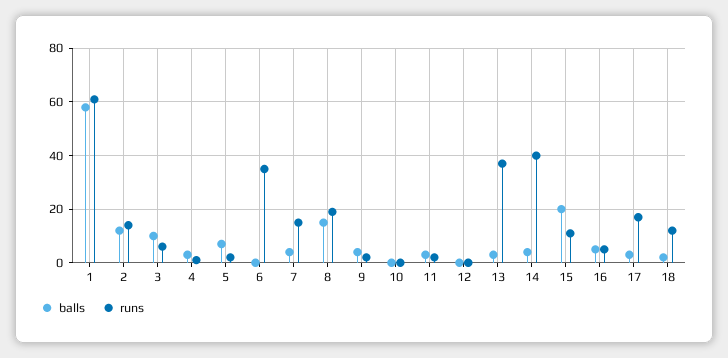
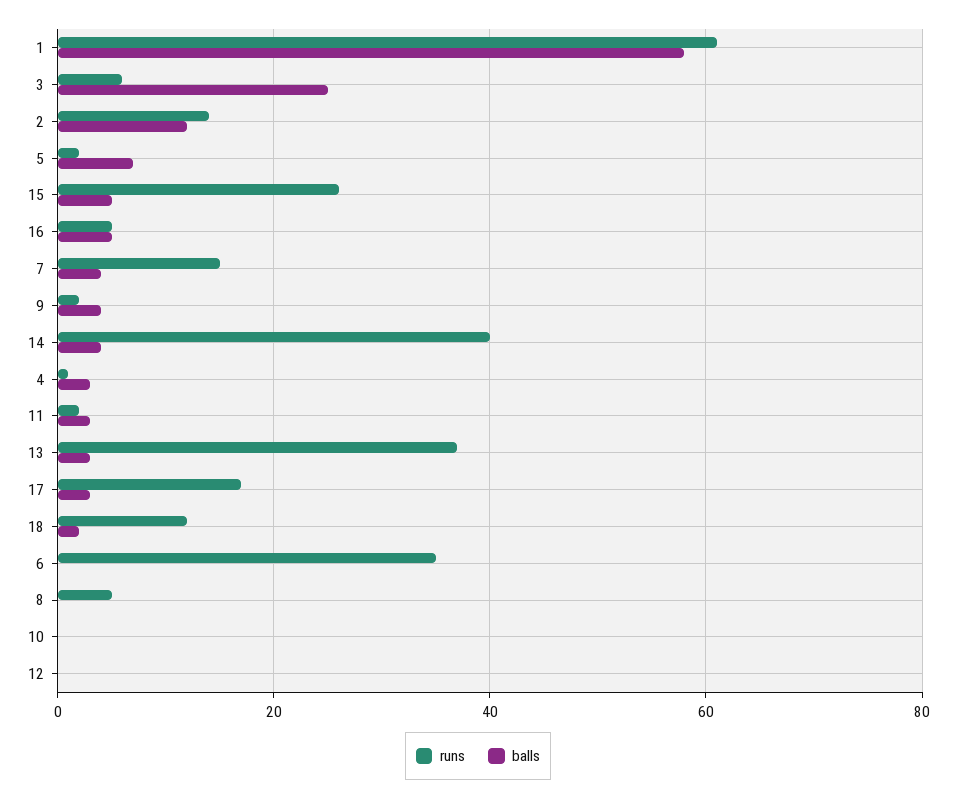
  {
    "balls": {
      "1": 60,
      "2": 10,
-     "3": 10,
+     "3": 25,
      "4": 5,
      "5": 5,
      "6": 0,
      "7": 5,
-     "8": 15,
+     "8": 0,
      "9": 5,
      "10": 0,
      "11": 5,
      "12": 0,
      "13": 5,
      "14": 5,
-     "15": 20,
+     "15": 5,
      "16": 5,
      "17": 5,
      "18": 0
    },
    "runs": {
      "1": 60,
      "2": 15,
      "3": 5,
      "4": 0,
      "5": 0,
      "6": 35,
      "7": 15,
-     "8": 20,
+     "8": 5,
      "9": 0,
      "10": 0,
      "11": 0,
      "12": 0,
      "13": 35,
      "14": 40,
-     "15": 10,
+     "15": 25,
      "16": 5,
      "17": 15,
      "18": 10
    }
  }

